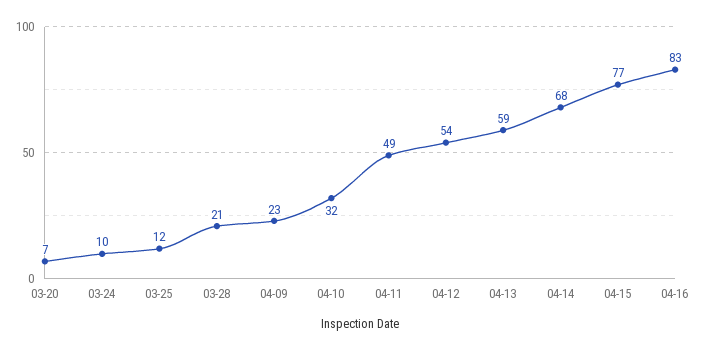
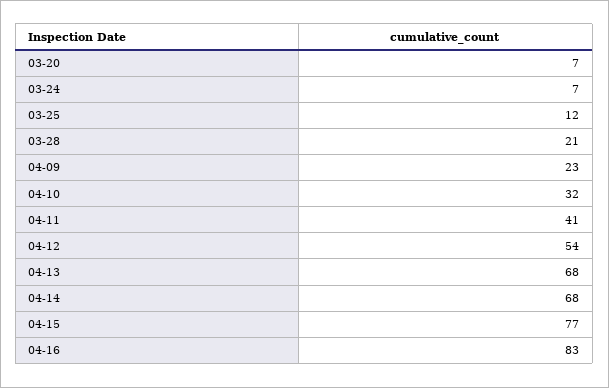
  {
    "03-20": 7,
-   "03-24": 10,
+   "03-24": 7,
    "03-25": 12,
    "03-28": 21,
    "04-09": 23,
    "04-10": 32,
-   "04-11": 49,
+   "04-11": 41,
    "04-12": 54,
-   "04-13": 59,
+   "04-13": 68,
    "04-14": 68,
    "04-15": 77,
    "04-16": 83
  }

